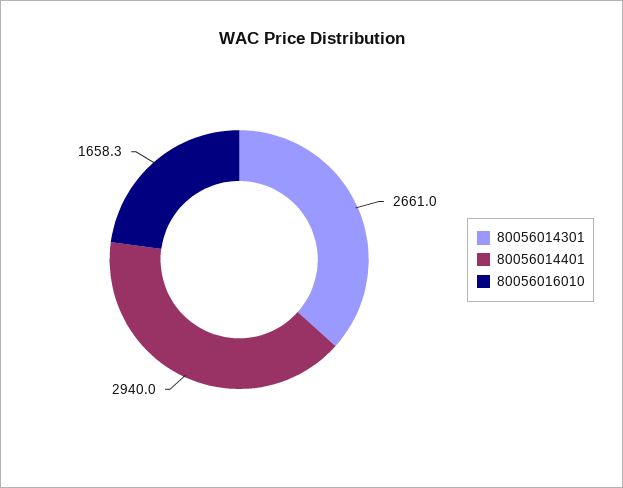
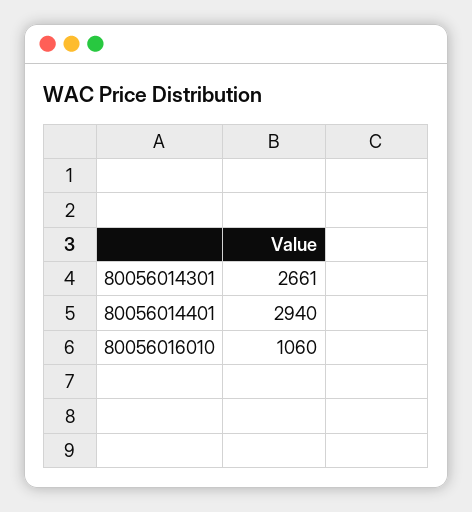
  {
    "80056014301": 2661,
    "80056014401": 2940,
-   "80056016010": 1658.3
+   "80056016010": 1060
  }

